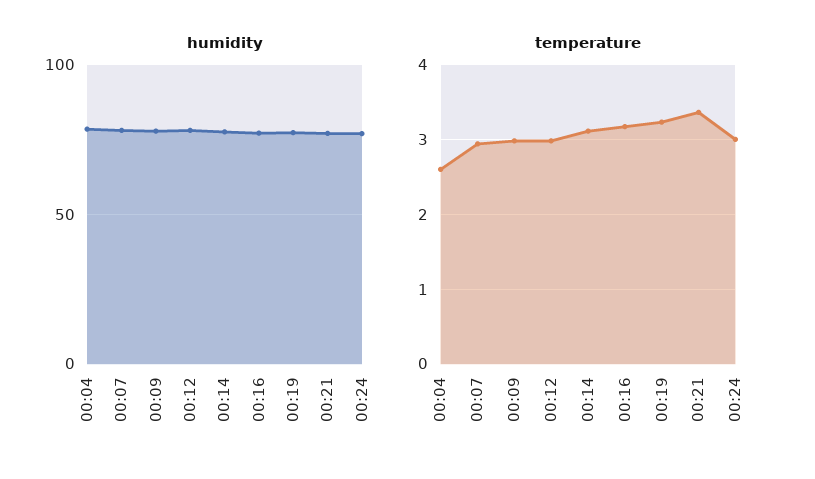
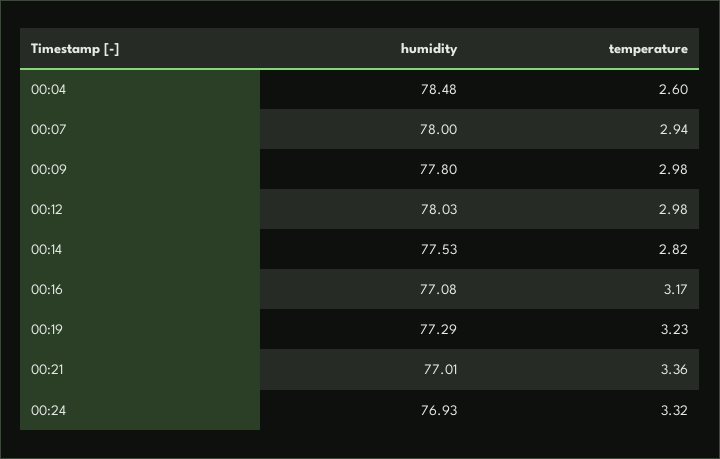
  {
    "humidity": {
      "00:04": 78.48,
      "00:07": 78,
      "00:09": 77.8,
      "00:12": 78.03,
      "00:14": 77.53,
      "00:16": 77.08,
      "00:19": 77.29,
      "00:21": 77.01,
      "00:24": 76.93
    },
    "temperature": {
      "00:04": 2.6,
      "00:07": 2.94,
      "00:09": 2.98,
      "00:12": 2.98,
-     "00:14": 3.1,
+     "00:14": 2.82,
      "00:16": 3.17,
      "00:19": 3.23,
      "00:21": 3.36,
-     "00:24": 3
+     "00:24": 3.32
    }
  }

